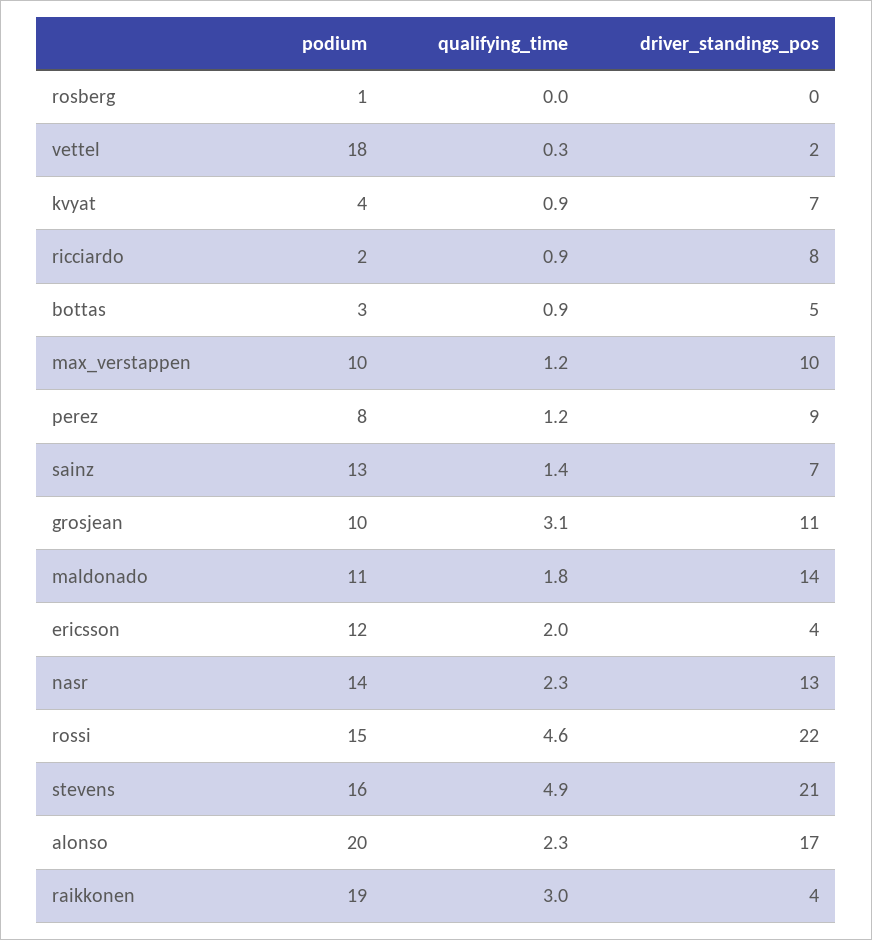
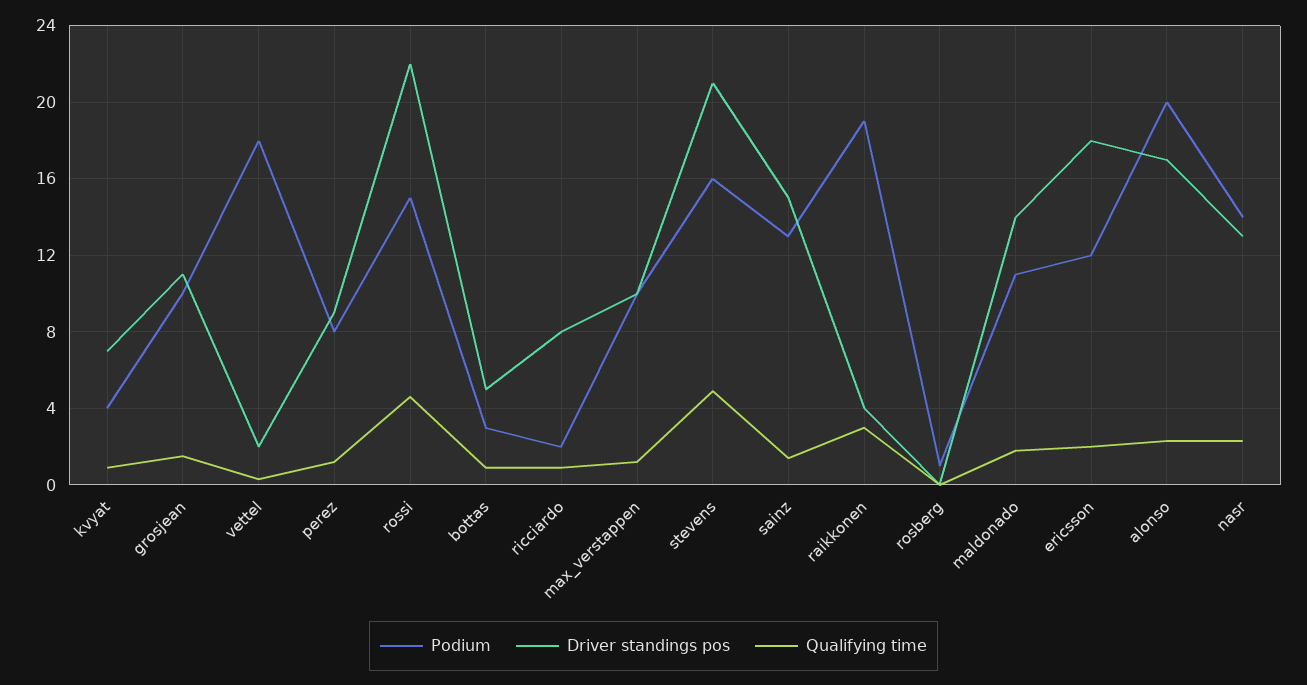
  {
    "podium": {
      "rosberg": 1,
      "vettel": 18,
      "kvyat": 4,
      "ricciardo": 2,
      "bottas": 3,
      "max_verstappen": 10,
      "perez": 8,
      "sainz": 13,
      "grosjean": 10,
      "maldonado": 11,
      "ericsson": 12,
      "nasr": 14,
      "rossi": 15,
      "stevens": 16,
      "alonso": 20,
      "raikkonen": 19
    },
    "qualifying_time": {
      "rosberg": 0,
      "vettel": 0.3,
      "kvyat": 0.9,
      "ricciardo": 0.9,
      "bottas": 0.9,
      "max_verstappen": 1.2,
      "perez": 1.2,
      "sainz": 1.4,
-     "grosjean": 3.1,
+     "grosjean": 1.5,
      "maldonado": 1.8,
      "ericsson": 2,
      "nasr": 2.3,
      "rossi": 4.6,
      "stevens": 4.9,
      "alonso": 2.3,
      "raikkonen": 3
    },
    "driver_standings_pos": {
      "rosberg": 0,
      "vettel": 2,
      "kvyat": 7,
      "ricciardo": 8,
      "bottas": 5,
      "max_verstappen": 10,
      "perez": 9,
-     "sainz": 7,
+     "sainz": 15,
      "grosjean": 11,
      "maldonado": 14,
-     "ericsson": 4,
+     "ericsson": 18,
      "nasr": 13,
      "rossi": 22,
      "stevens": 21,
      "alonso": 17,
      "raikkonen": 4
    }
  }

